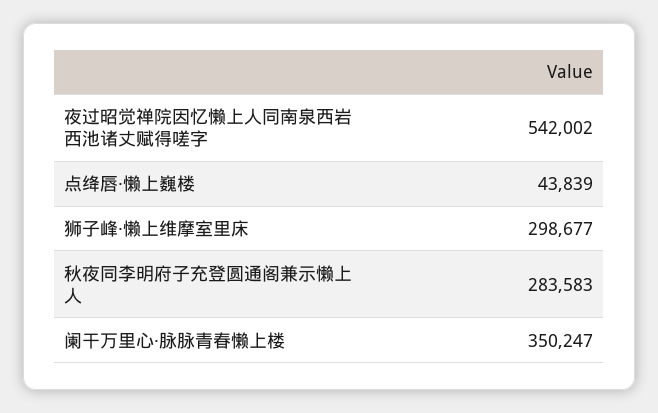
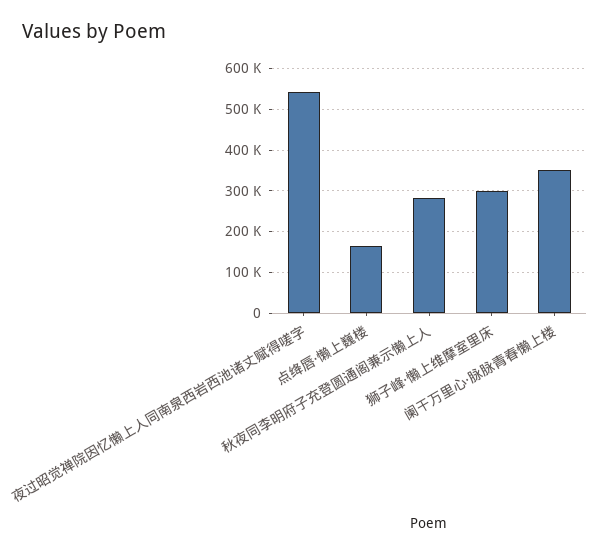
  {
    "夜过昭觉禅院因忆懒上人同南泉西岩西池诸丈赋得嗟字": 542002,
-   "点绛唇·懒上巍楼": 43839,
+   "点绛唇·懒上巍楼": 160000,
    "狮子峰·懒上维摩室里床": 298677,
    "秋夜同李明府子充登圆通阁兼示懒上人": 283583,
    "阑干万里心·脉脉青春懒上楼": 350247
  }

